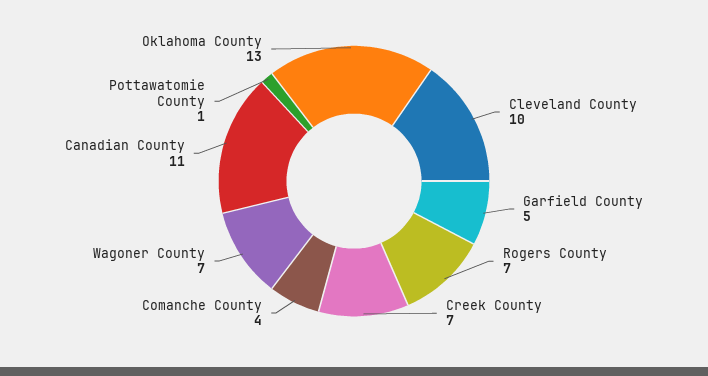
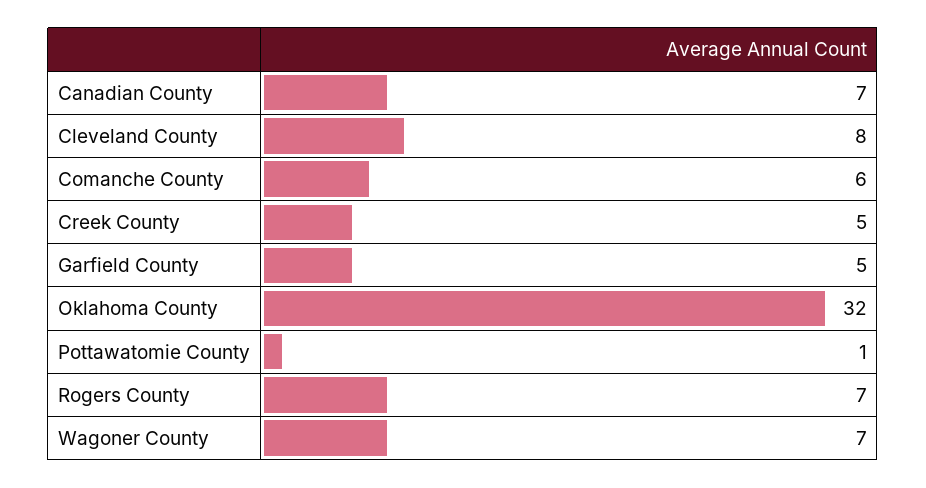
  {
-   "Cleveland County": 10,
+   "Cleveland County": 8,
    "Garfield County": 5,
    "Rogers County": 7,
-   "Creek County": 7,
+   "Creek County": 5,
-   "Comanche County": 4,
+   "Comanche County": 6,
    "Wagoner County": 7,
-   "Canadian County": 11,
+   "Canadian County": 7,
    "Pottawatomie County": 1,
-   "Oklahoma County": 13
+   "Oklahoma County": 32
  }

